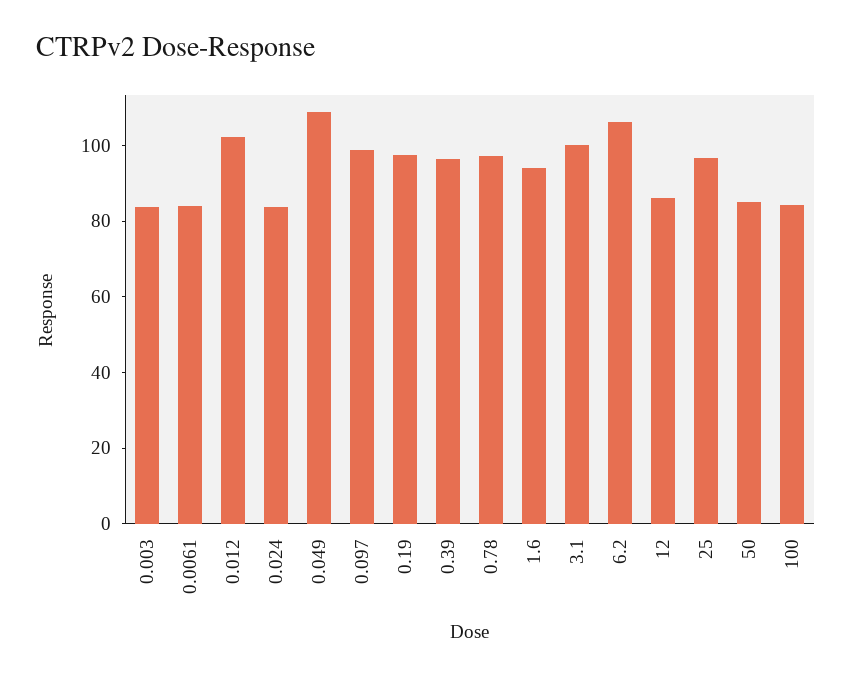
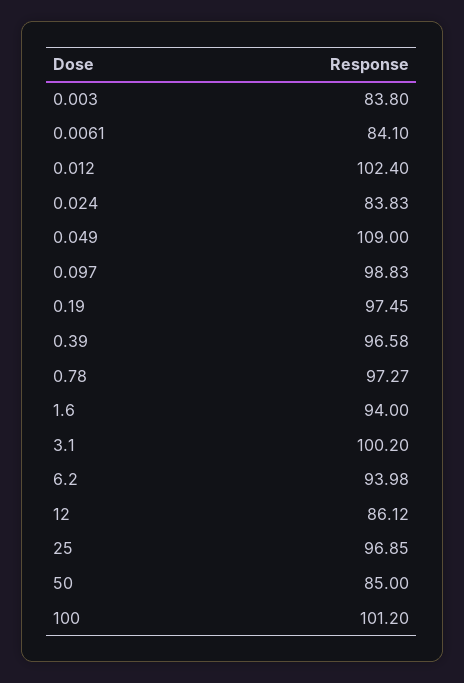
  {
    "0.003": 83.8,
    "0.0061": 84.1,
    "0.012": 102.4,
    "0.024": 83.83,
    "0.049": 109,
    "0.097": 98.83,
    "0.19": 97.45,
    "0.39": 96.58,
    "0.78": 97.27,
    "1.6": 94,
    "3.1": 100.2,
-   "6.2": 105,
+   "6.2": 93.98,
    "12": 86.12,
    "25": 96.85,
    "50": 85,
-   "100": 85
+   "100": 101.2
  }

